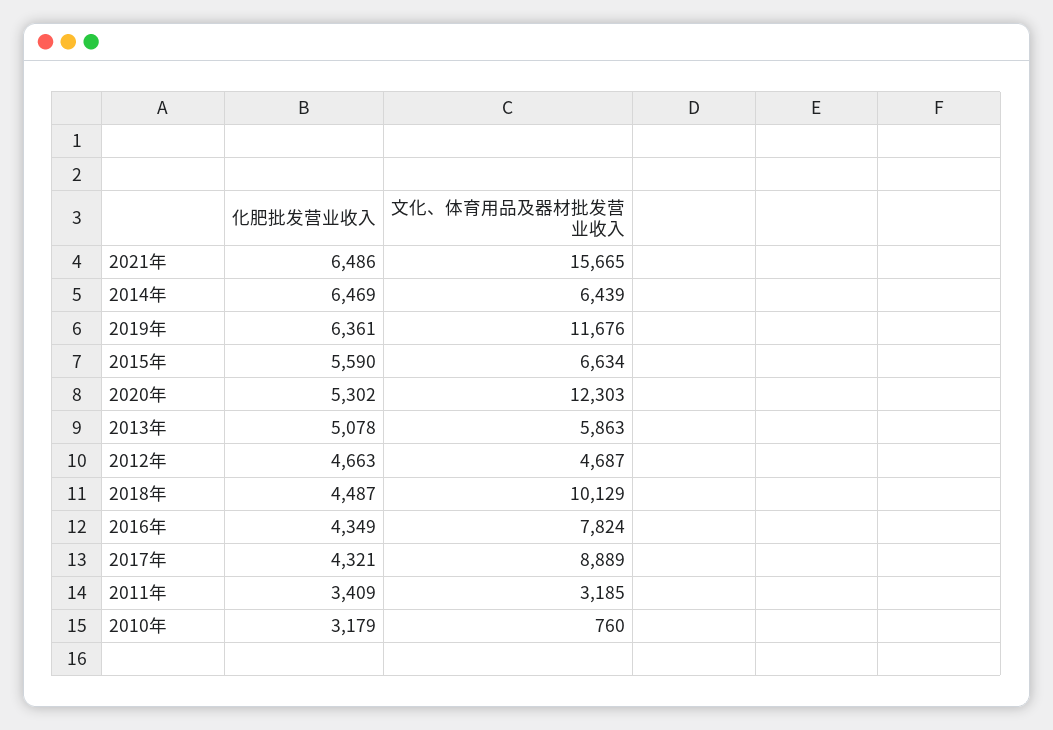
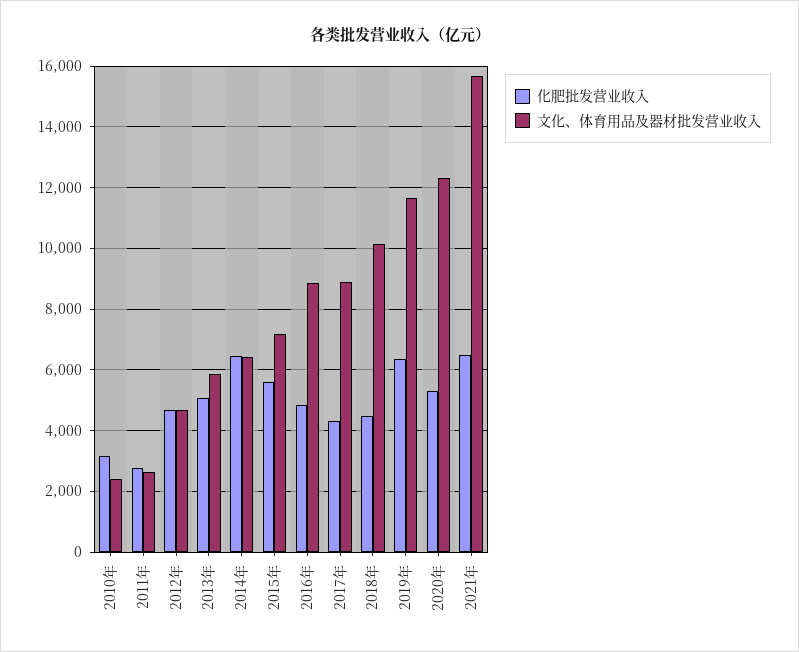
  {
    "化肥批发营业收入": {
      "2021年": 6486,
      "2014年": 6469,
      "2019年": 6361,
      "2015年": 5590,
      "2020年": 5302,
      "2013年": 5078,
      "2012年": 4663,
      "2018年": 4487,
-     "2016年": 4349,
+     "2016年": 4800,
      "2017年": 4321,
-     "2011年": 3409,
+     "2011年": 2800,
      "2010年": 3179
    },
    "文化、体育用品及器材批发营业收入": {
      "2021年": 15665,
      "2014年": 6439,
      "2019年": 11676,
-     "2015年": 6634,
+     "2015年": 7200,
      "2020年": 12303,
      "2013年": 5863,
      "2012年": 4687,
      "2018年": 10129,
-     "2016年": 7824,
+     "2016年": 8800,
      "2017年": 8889,
-     "2011年": 3185,
+     "2011年": 2600,
-     "2010年": 760
+     "2010年": 2400
    }
  }

